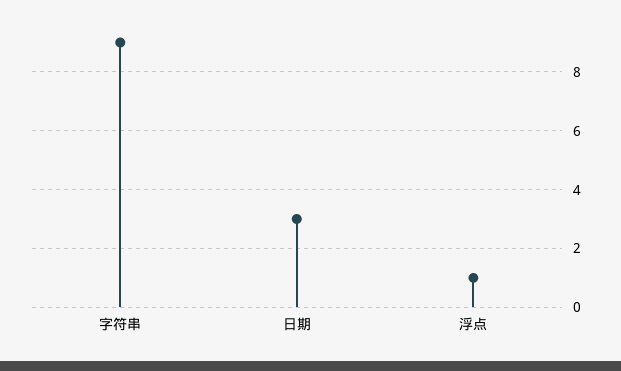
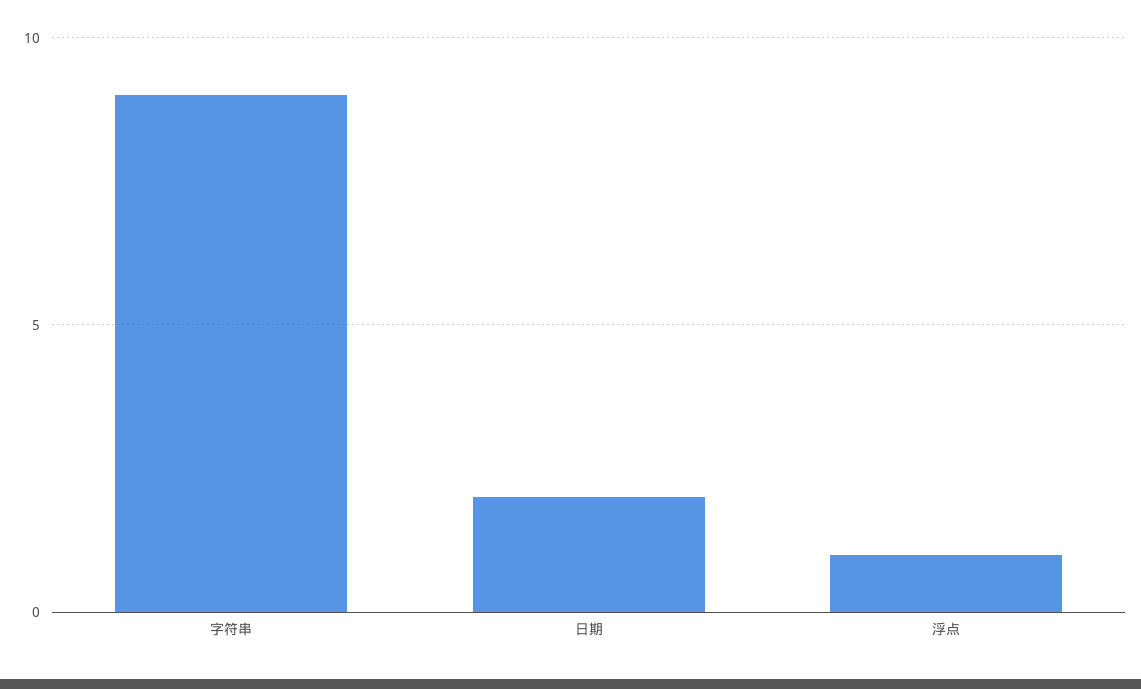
  {
    "字符串": 9,
-   "日期": 3,
+   "日期": 2,
    "浮点": 1
  }

